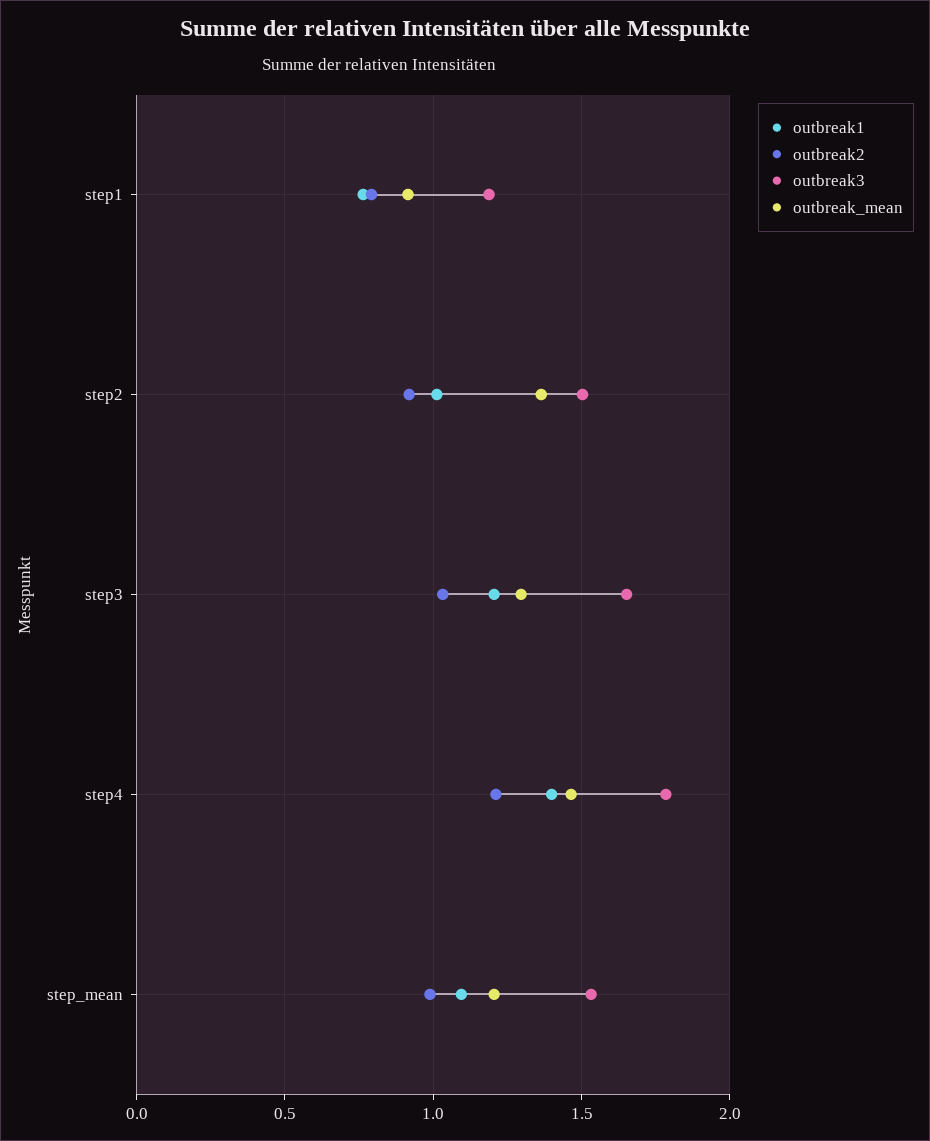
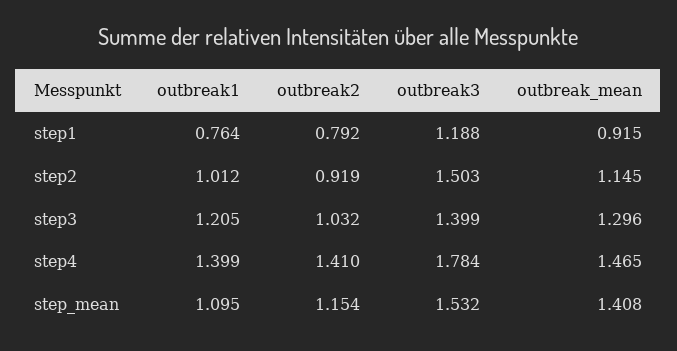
  {
    "outbreak1": {
      "step1": 0.764,
      "step2": 1.012,
      "step3": 1.205,
      "step4": 1.399,
      "step_mean": 1.095
    },
    "outbreak2": {
      "step1": 0.792,
      "step2": 0.919,
      "step3": 1.032,
-     "step4": 1.2,
+     "step4": 1.41,
-     "step_mean": 1
+     "step_mean": 1.154
    },
    "outbreak3": {
      "step1": 1.188,
      "step2": 1.503,
-     "step3": 1.65,
+     "step3": 1.399,
      "step4": 1.784,
      "step_mean": 1.532
    },
    "outbreak_mean": {
      "step1": 0.915,
-     "step2": 1.35,
+     "step2": 1.145,
      "step3": 1.296,
      "step4": 1.465,
-     "step_mean": 1.2
+     "step_mean": 1.408
    }
  }

